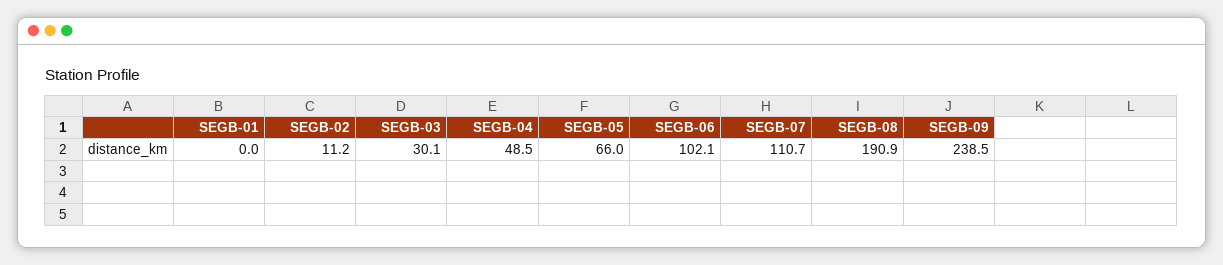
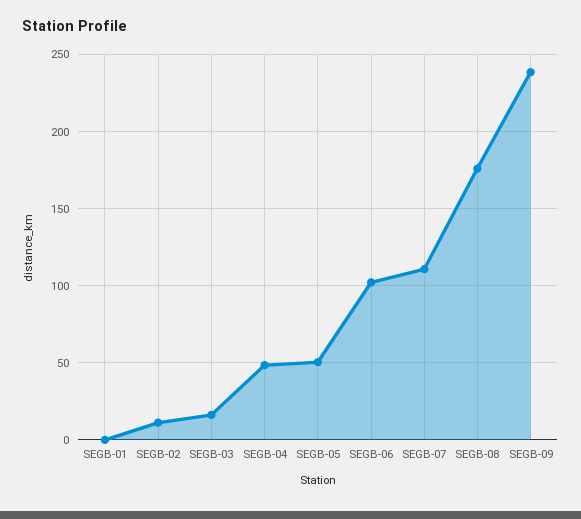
  {
    "SEGB-01": 0,
    "SEGB-02": 11.2,
-   "SEGB-03": 30.1,
+   "SEGB-03": 15,
    "SEGB-04": 48.5,
-   "SEGB-05": 66,
+   "SEGB-05": 50,
    "SEGB-06": 102.1,
    "SEGB-07": 110.7,
-   "SEGB-08": 190.9,
+   "SEGB-08": 175,
    "SEGB-09": 238.5
  }

